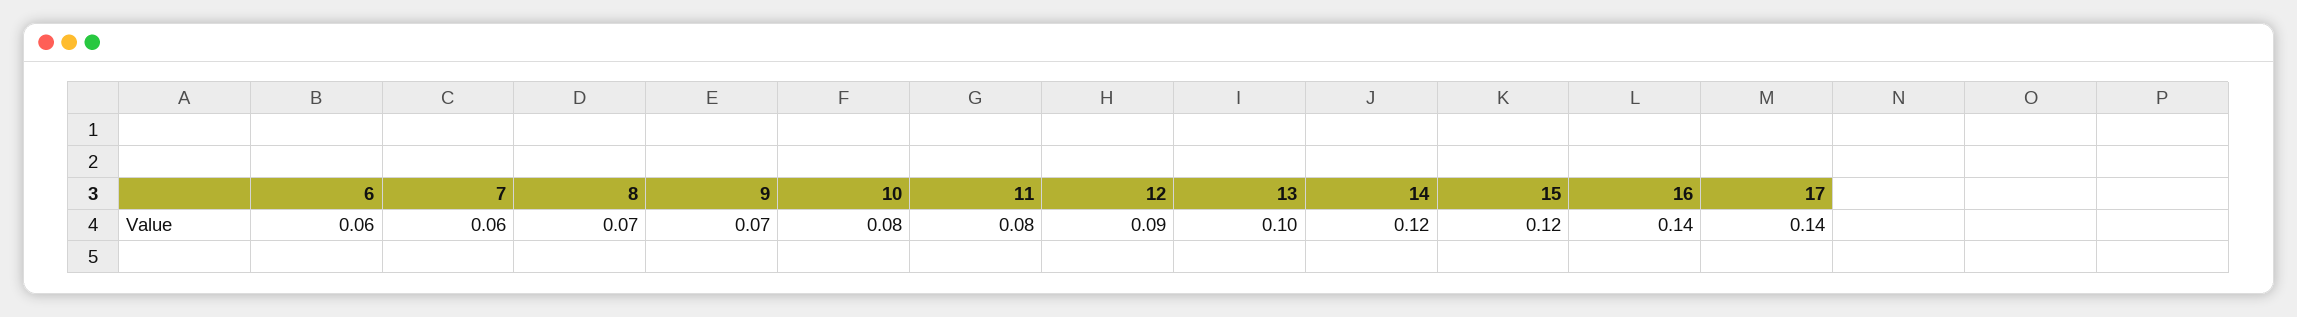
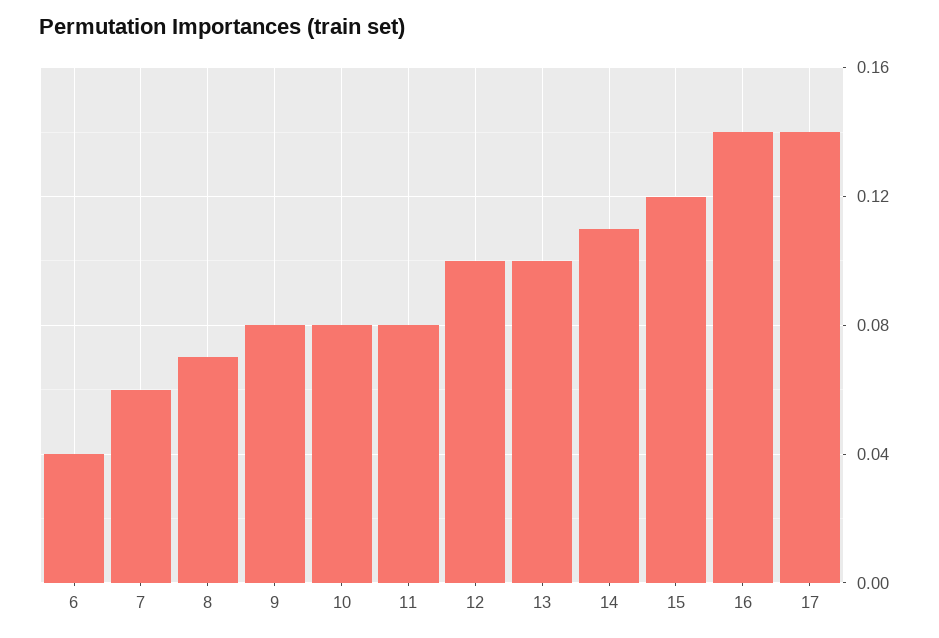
  {
-   "6": 0.06,
+   "6": 0.04,
    "7": 0.06,
    "8": 0.07,
-   "9": 0.07,
+   "9": 0.08,
    "10": 0.08,
    "11": 0.08,
-   "12": 0.09,
+   "12": 0.1,
    "13": 0.1,
-   "14": 0.12,
+   "14": 0.11,
    "15": 0.12,
    "16": 0.14,
    "17": 0.14
  }

